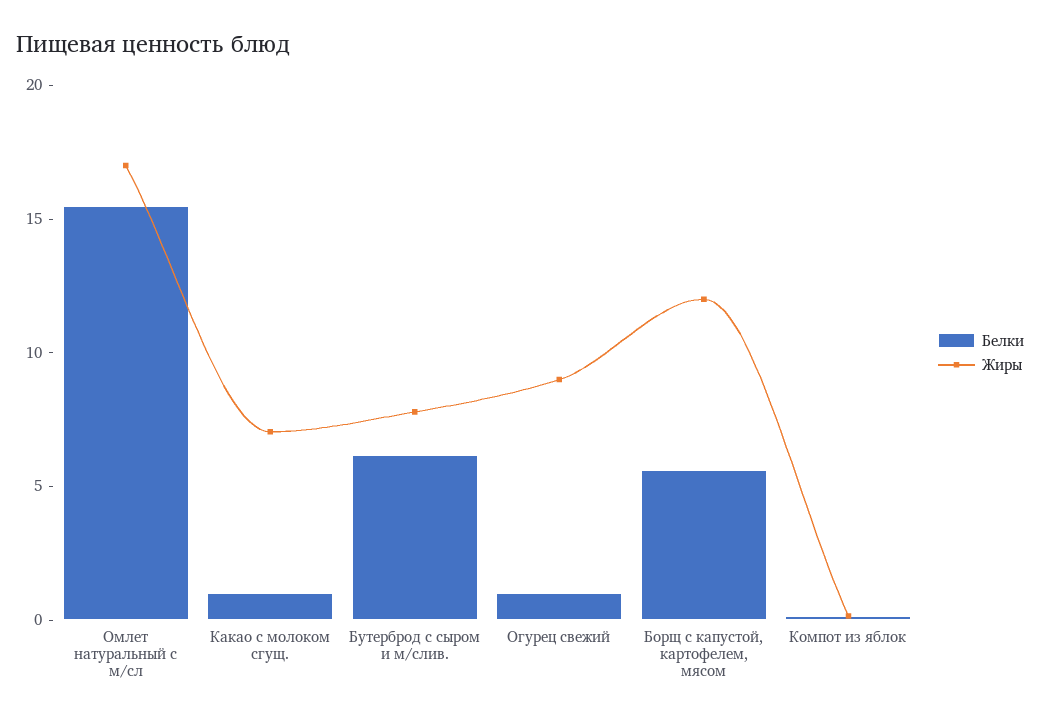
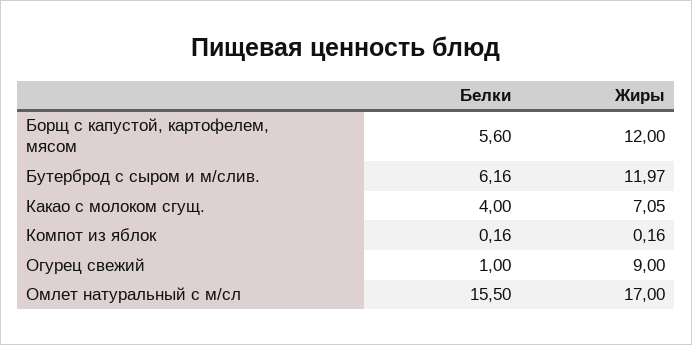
  {
    "Белки": {
      "Омлет натуральный с м/сл": 15.5,
-     "Какао с молоком сгущ.": 1,
+     "Какао с молоком сгущ.": 4,
      "Бутерброд с сыром и м/слив.": 6.16,
      "Огурец свежий": 1,
      "Борщ с капустой, картофелем, мясом": 5.6,
      "Компот из яблок": 0.16
    },
    "Жиры": {
      "Омлет натуральный с м/сл": 17,
      "Какао с молоком сгущ.": 7.05,
-     "Бутерброд с сыром и м/слив.": 8,
+     "Бутерброд с сыром и м/слив.": 11.97,
      "Огурец свежий": 9,
      "Борщ с капустой, картофелем, мясом": 12,
      "Компот из яблок": 0.16
    }
  }

